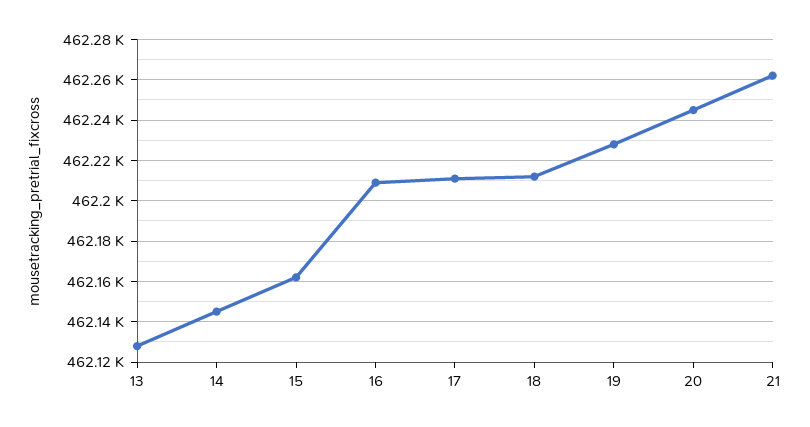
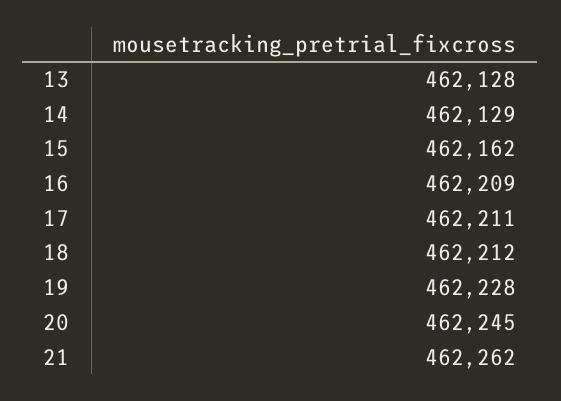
  {
    "13": 462128,
-   "14": 462145,
+   "14": 462129,
    "15": 462162,
    "16": 462209,
    "17": 462211,
    "18": 462212,
    "19": 462228,
    "20": 462245,
    "21": 462262
  }

